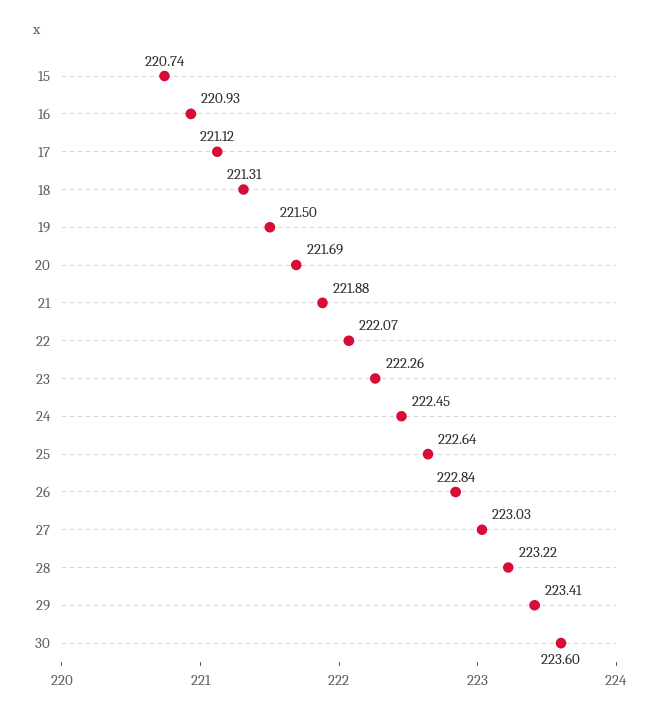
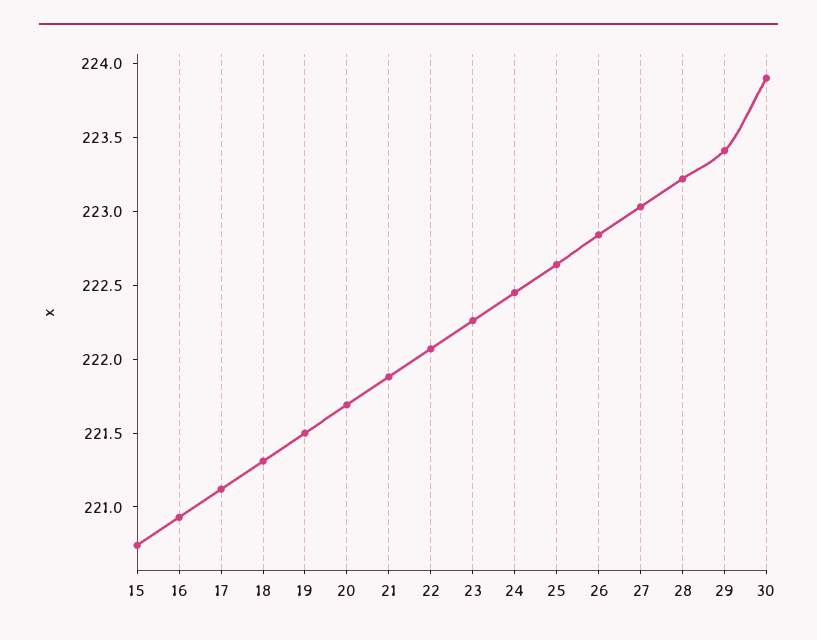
  {
    "15": 220.74,
    "16": 220.93,
    "17": 221.12,
    "18": 221.31,
    "19": 221.5,
    "20": 221.69,
    "21": 221.88,
    "22": 222.07,
    "23": 222.26,
    "24": 222.45,
    "25": 222.64,
    "26": 222.84,
    "27": 223.03,
    "28": 223.22,
    "29": 223.41,
-   "30": 223.6
+   "30": 223.9
  }

